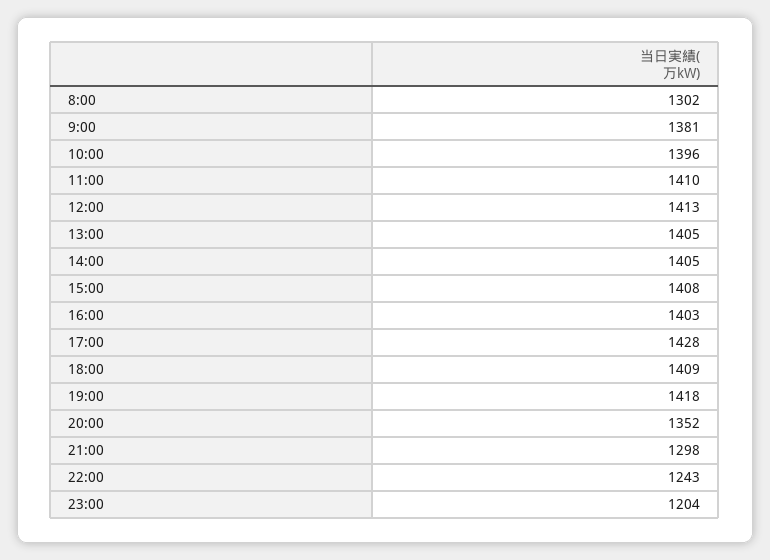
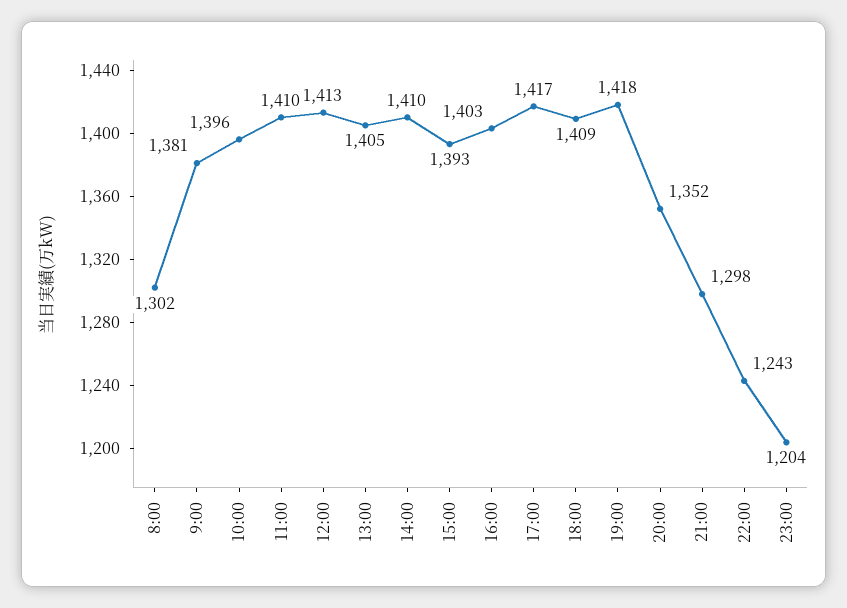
  {
    "8:00": 1302,
    "9:00": 1381,
    "10:00": 1396,
    "11:00": 1410,
    "12:00": 1413,
    "13:00": 1405,
-   "14:00": 1405,
+   "14:00": 1410,
-   "15:00": 1408,
+   "15:00": 1393,
    "16:00": 1403,
-   "17:00": 1428,
+   "17:00": 1417,
    "18:00": 1409,
    "19:00": 1418,
    "20:00": 1352,
    "21:00": 1298,
    "22:00": 1243,
    "23:00": 1204
  }

